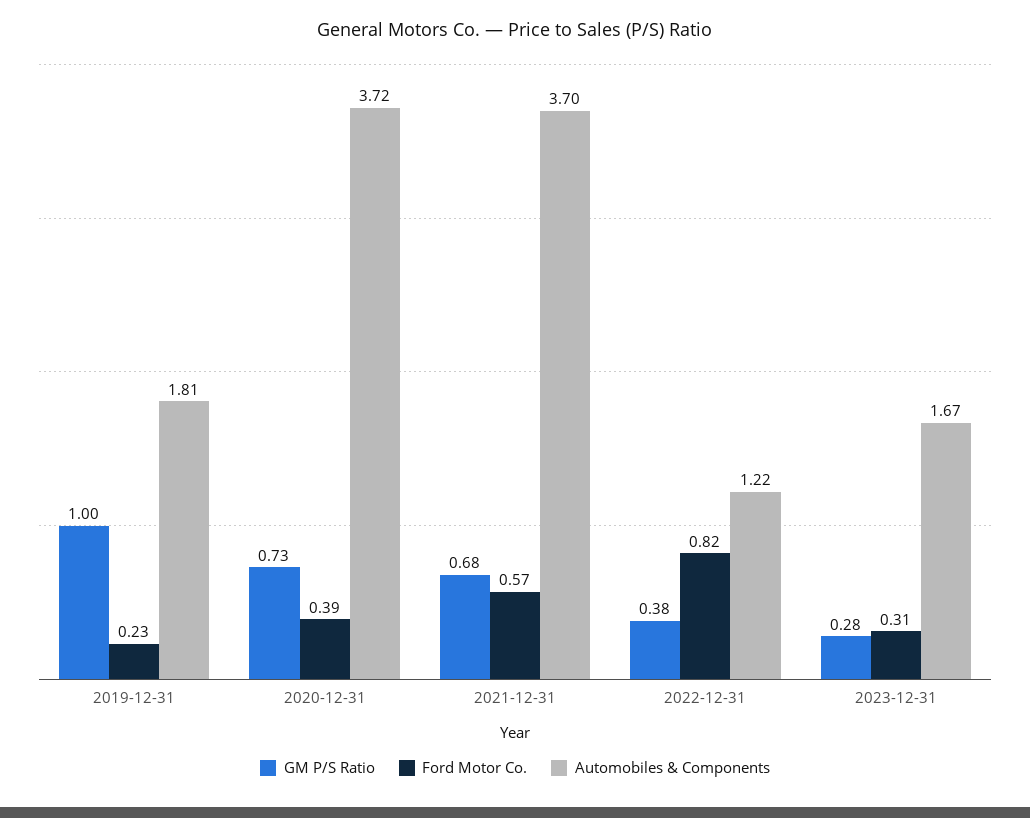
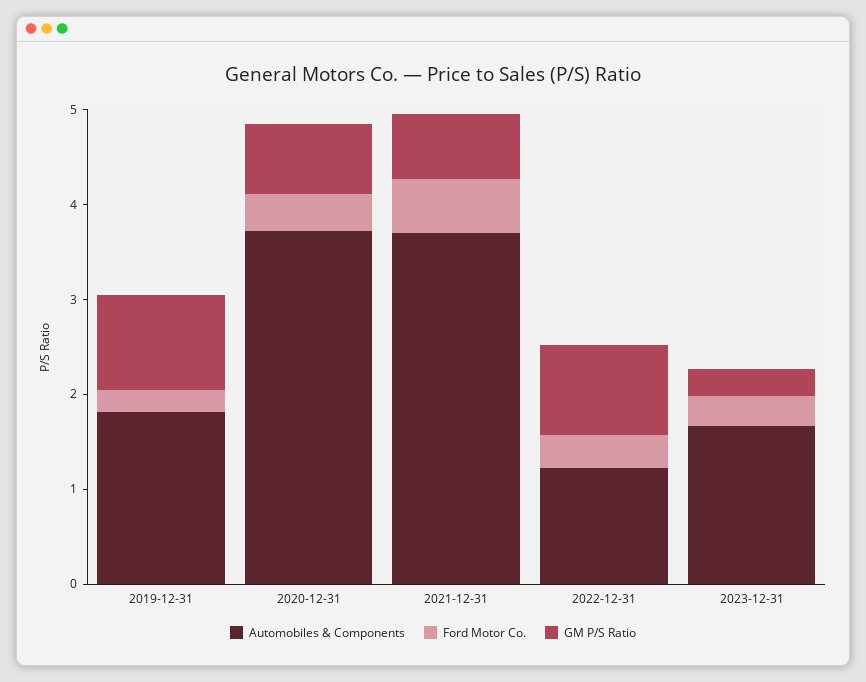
  {
    "GM P/S Ratio": {
      "2019-12-31": 1,
      "2020-12-31": 0.73,
      "2021-12-31": 0.68,
-     "2022-12-31": 0.38,
+     "2022-12-31": 1,
      "2023-12-31": 0.28
    },
    "Ford Motor Co.": {
      "2019-12-31": 0.23,
      "2020-12-31": 0.39,
      "2021-12-31": 0.57,
-     "2022-12-31": 0.82,
+     "2022-12-31": 0.4,
      "2023-12-31": 0.31
    },
    "Automobiles & Components": {
      "2019-12-31": 1.81,
      "2020-12-31": 3.72,
      "2021-12-31": 3.7,
      "2022-12-31": 1.22,
      "2023-12-31": 1.67
    }
  }

